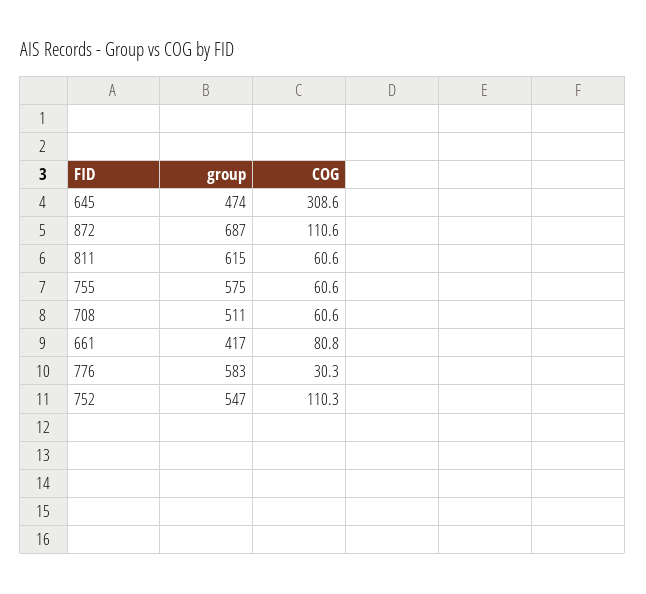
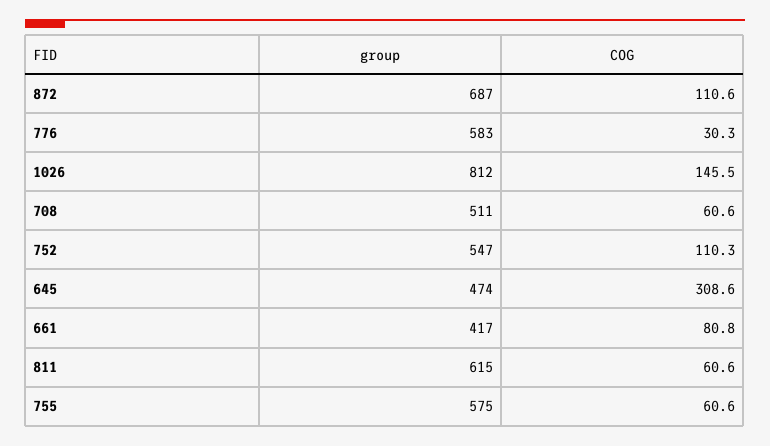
  {
    "group": {
      "645": 474,
      "872": 687,
      "811": 615,
      "755": 575,
      "708": 511,
      "661": 417,
      "776": 583,
-     "752": 547
+     "752": 547,
+     "1026": 812
    },
    "COG": {
      "645": 308.6,
      "872": 110.6,
      "811": 60.6,
      "755": 60.6,
      "708": 60.6,
      "661": 80.8,
      "776": 30.3,
-     "752": 110.3
+     "752": 110.3,
+     "1026": 145.5
    }
  }

